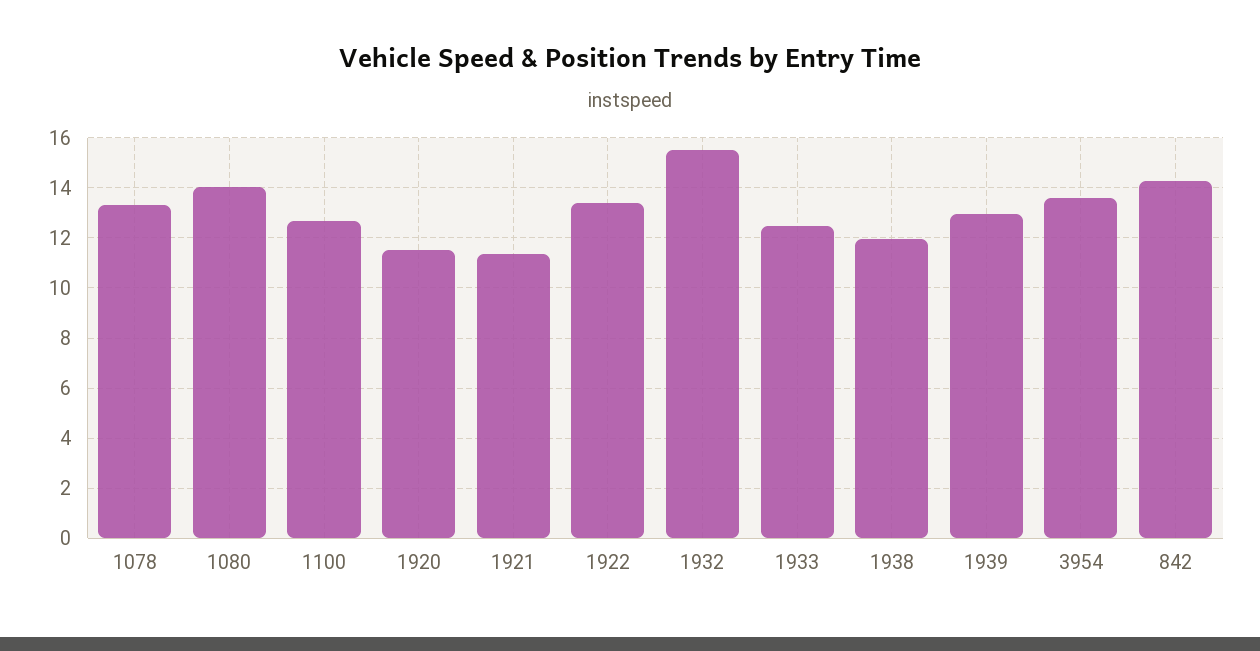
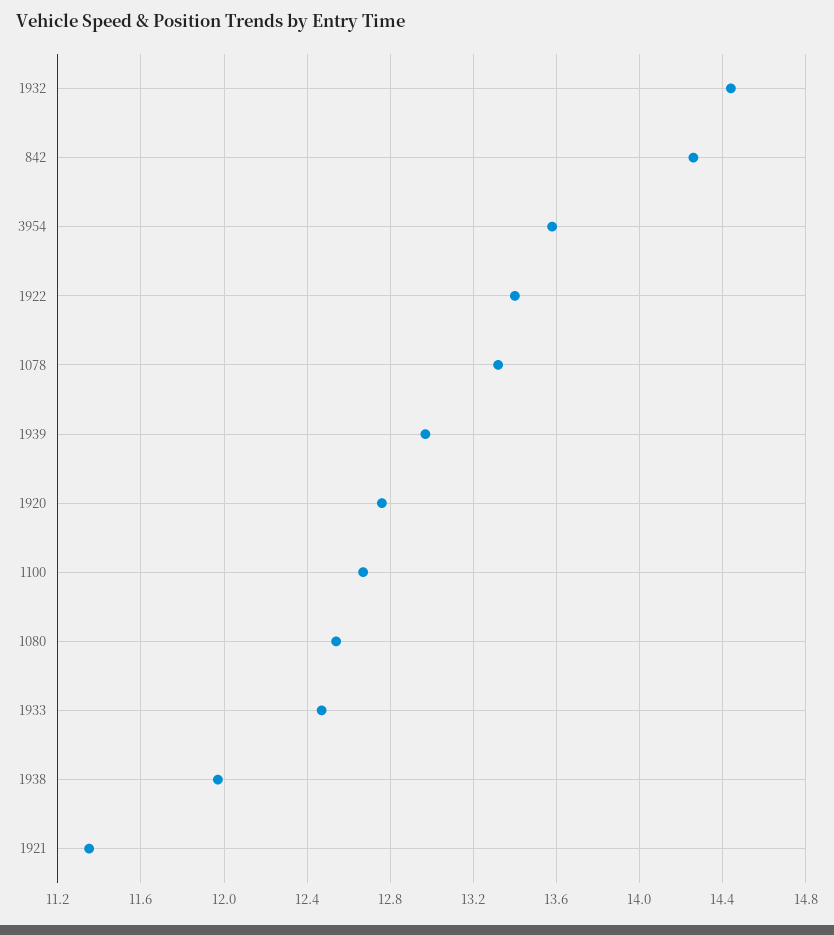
  {
    "1078": 13.3,
-   "1080": 14,
+   "1080": 12.55,
    "1100": 12.65,
-   "1920": 11.5,
+   "1920": 12.75,
    "1921": 11.35,
    "1922": 13.4,
-   "1932": 15.5,
+   "1932": 14.45,
    "1933": 12.45,
    "1938": 11.95,
    "1939": 12.95,
    "3954": 13.6,
    "842": 14.25
  }

